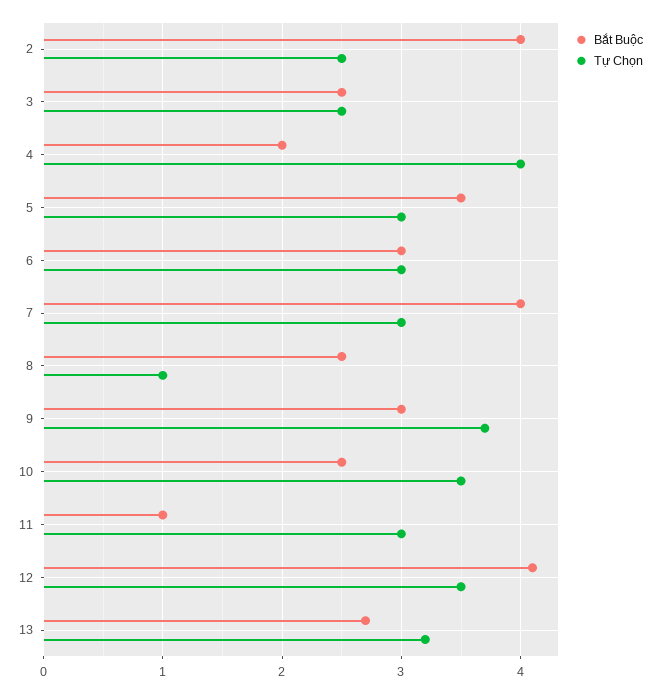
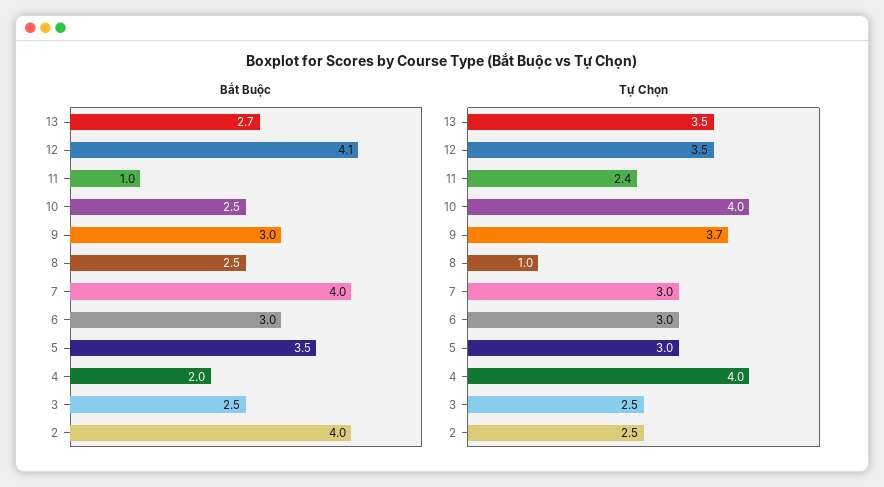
  {
    "Bắt Buộc": {
      "2": 4,
      "3": 2.5,
      "4": 2,
      "5": 3.5,
      "6": 3,
      "7": 4,
      "8": 2.5,
      "9": 3,
      "10": 2.5,
      "11": 1,
      "12": 4.1,
      "13": 2.7
    },
    "Tự Chọn": {
      "2": 2.5,
      "3": 2.5,
      "4": 4,
      "5": 3,
      "6": 3,
      "7": 3,
      "8": 1,
      "9": 3.7,
-     "10": 3.5,
+     "10": 4,
-     "11": 3,
+     "11": 2.4,
      "12": 3.5,
-     "13": 3.2
+     "13": 3.5
    }
  }

